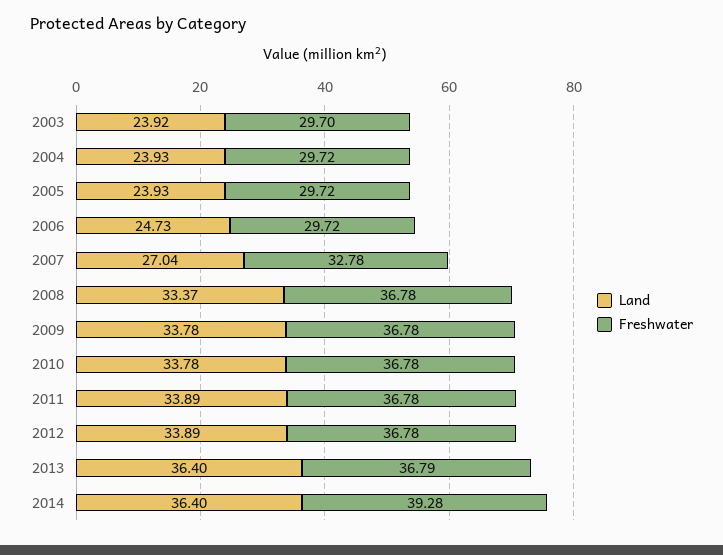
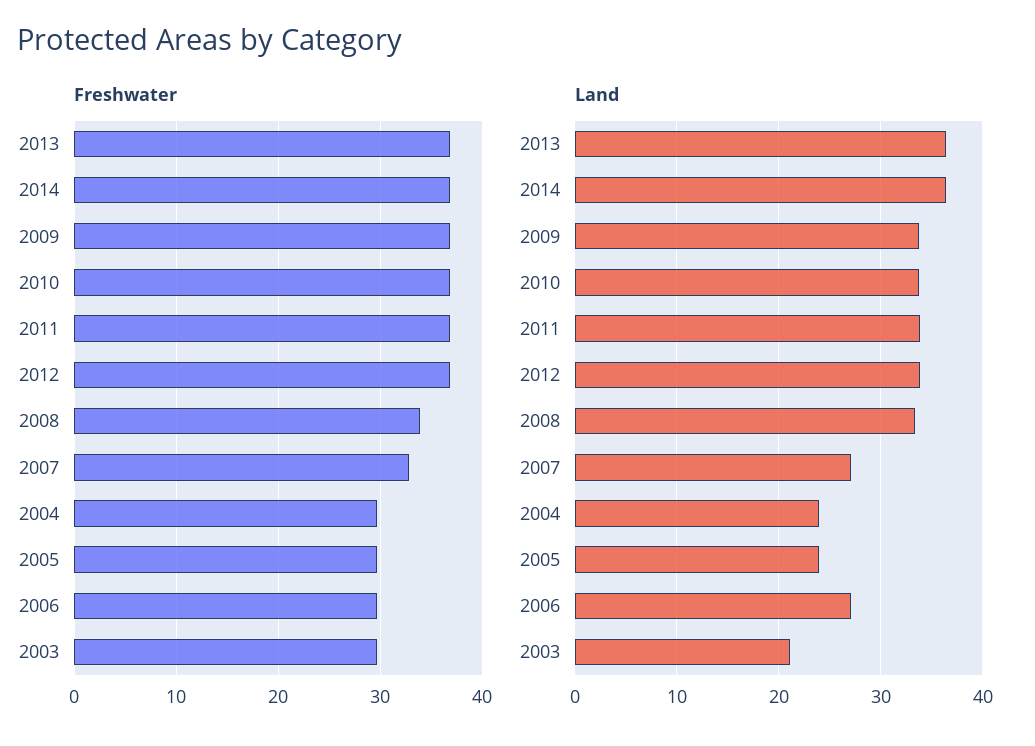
  {
    "Land": {
-     "2003": 23.92,
+     "2003": 21,
      "2004": 23.93,
      "2005": 23.93,
-     "2006": 24.73,
+     "2006": 27,
      "2007": 27.04,
      "2008": 33.37,
      "2009": 33.78,
      "2010": 33.78,
      "2011": 33.89,
      "2012": 33.89,
      "2013": 36.4,
      "2014": 36.4
    },
    "Freshwater": {
      "2003": 29.7,
      "2004": 29.72,
      "2005": 29.72,
      "2006": 29.72,
      "2007": 32.78,
-     "2008": 36.78,
+     "2008": 34,
      "2009": 36.78,
      "2010": 36.78,
      "2011": 36.78,
      "2012": 36.78,
      "2013": 36.79,
-     "2014": 39.28
+     "2014": 37
    }
  }

